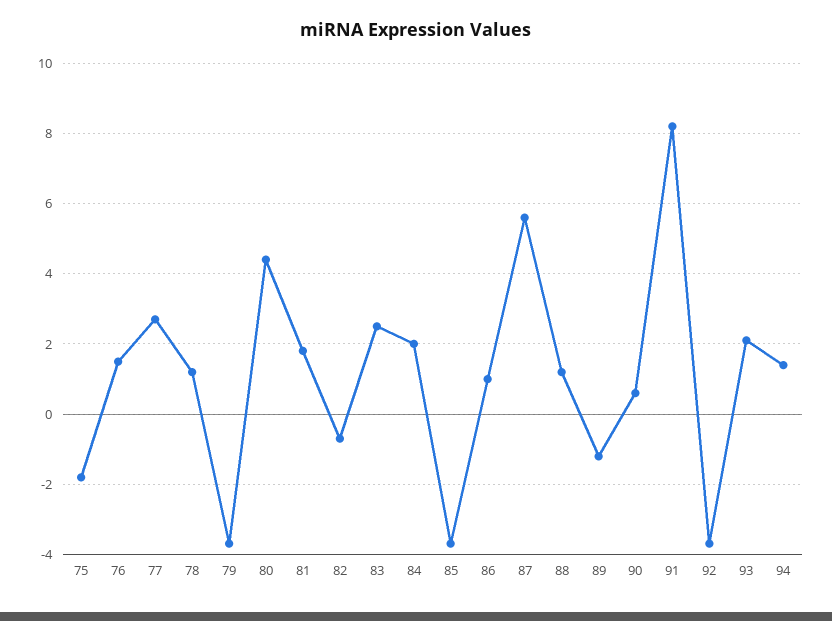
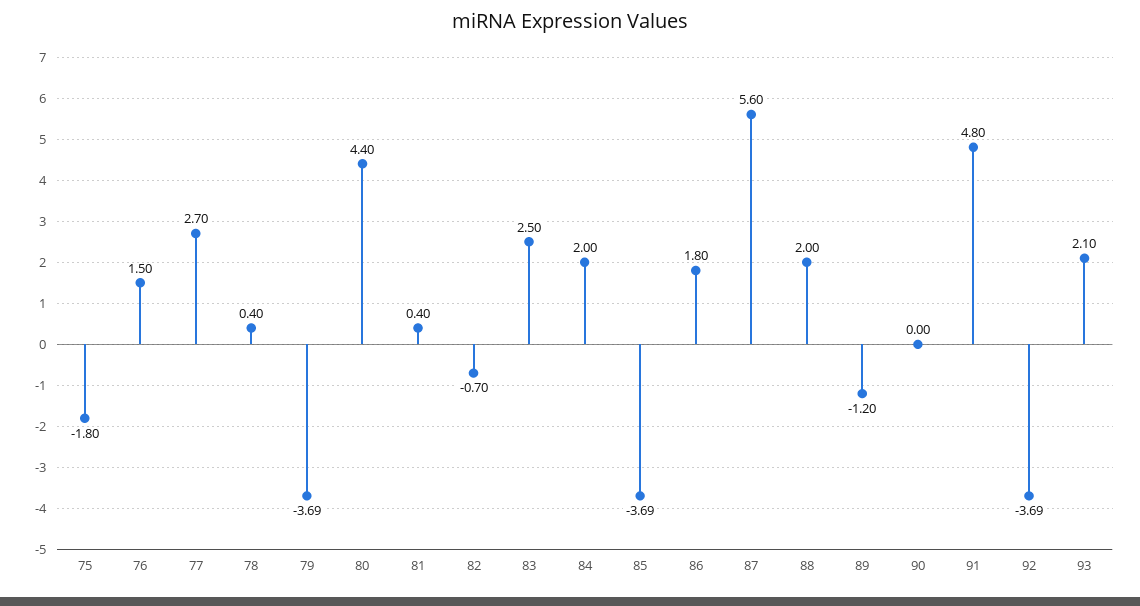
  {
    "75": -1.8,
    "76": 1.5,
    "77": 2.7,
-   "78": 1.2,
+   "78": 0.4,
    "79": -3.69,
    "80": 4.4,
-   "81": 1.8,
+   "81": 0.4,
    "82": -0.7,
    "83": 2.5,
    "84": 2,
    "85": -3.69,
-   "86": 1,
+   "86": 1.8,
    "87": 5.6,
-   "88": 1.2,
+   "88": 2,
    "89": -1.2,
-   "90": 0.6,
+   "90": 0,
-   "91": 8.2,
+   "91": 4.8,
    "92": -3.69,
-   "93": 2.1,
+   "93": 2.1
-   "94": 1.4
  }

